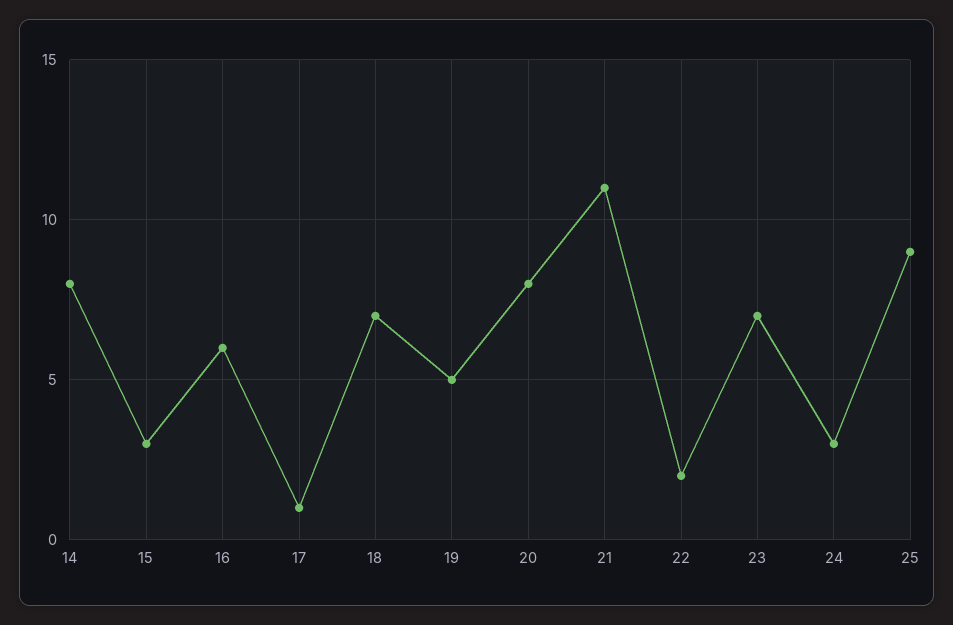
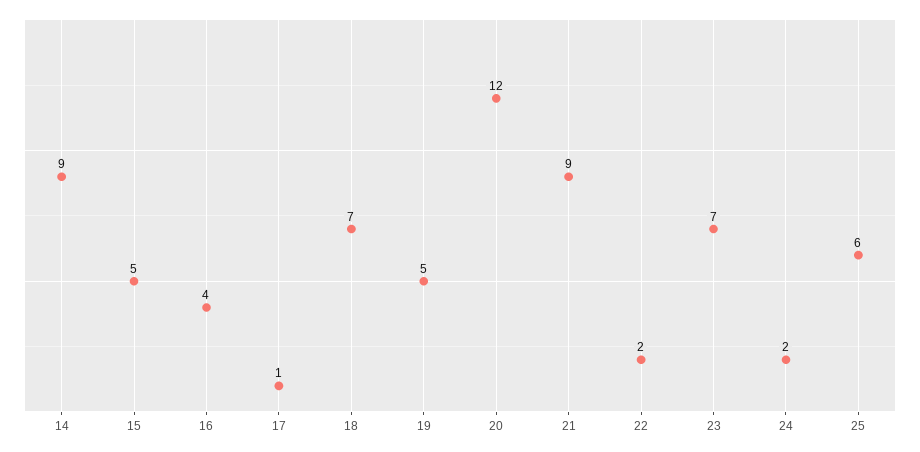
  {
-   "14": 8,
+   "14": 9,
-   "15": 3,
+   "15": 5,
-   "16": 6,
+   "16": 4,
    "17": 1,
    "18": 7,
    "19": 5,
-   "20": 8,
+   "20": 12,
-   "21": 11,
+   "21": 9,
    "22": 2,
    "23": 7,
-   "24": 3,
+   "24": 2,
-   "25": 9
+   "25": 6
  }

